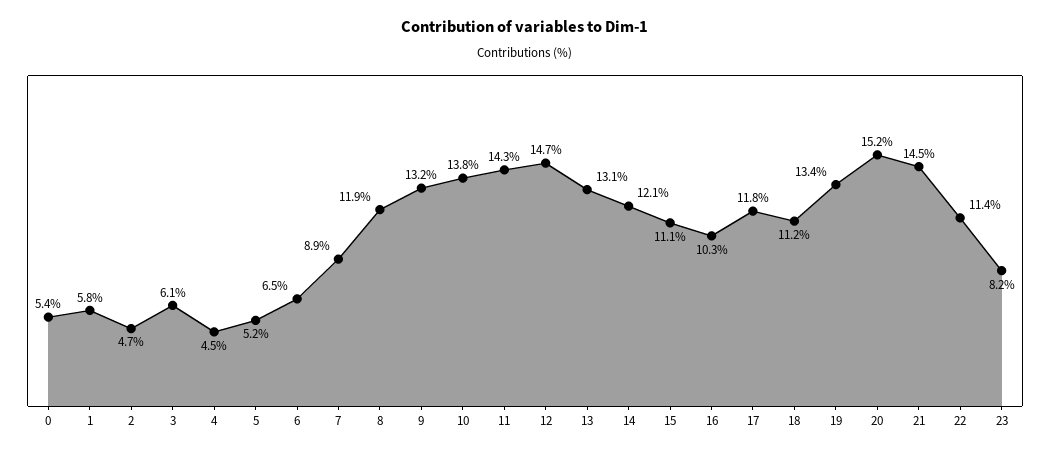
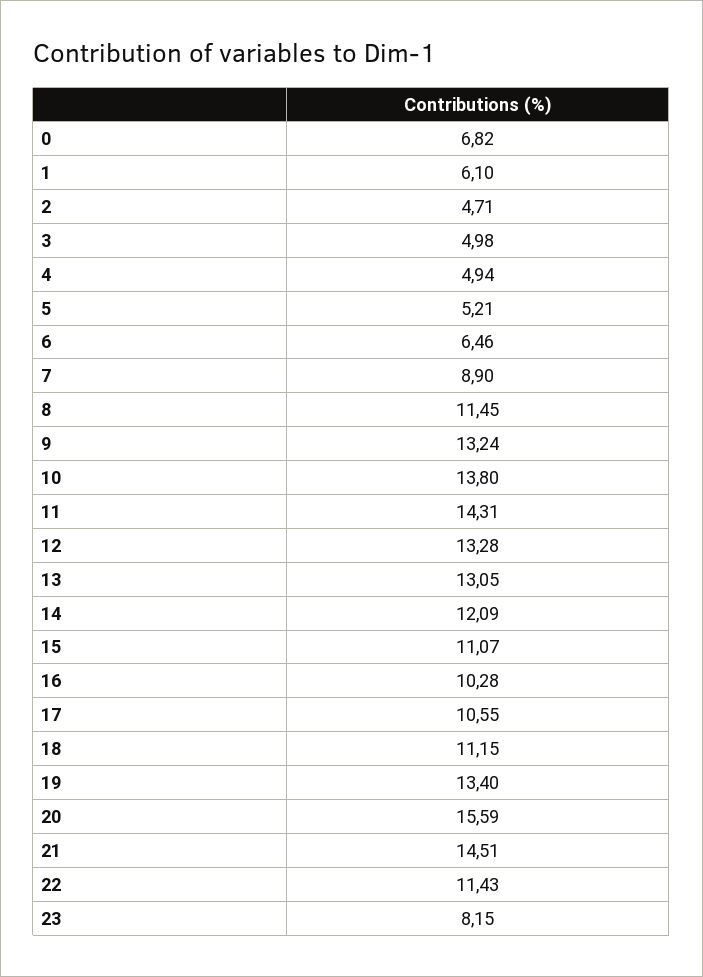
  {
-   "0": 5.4,
+   "0": 6.82,
-   "1": 5.8,
+   "1": 6.1,
    "2": 4.71,
-   "3": 6.1,
+   "3": 4.98,
-   "4": 4.5,
+   "4": 4.94,
    "5": 5.21,
    "6": 6.46,
    "7": 8.9,
-   "8": 11.9,
+   "8": 11.45,
    "9": 13.24,
    "10": 13.8,
    "11": 14.31,
-   "12": 14.7,
+   "12": 13.28,
    "13": 13.05,
    "14": 12.09,
    "15": 11.07,
    "16": 10.28,
-   "17": 11.8,
+   "17": 10.55,
    "18": 11.15,
    "19": 13.4,
-   "20": 15.2,
+   "20": 15.59,
    "21": 14.51,
    "22": 11.43,
    "23": 8.15
  }

